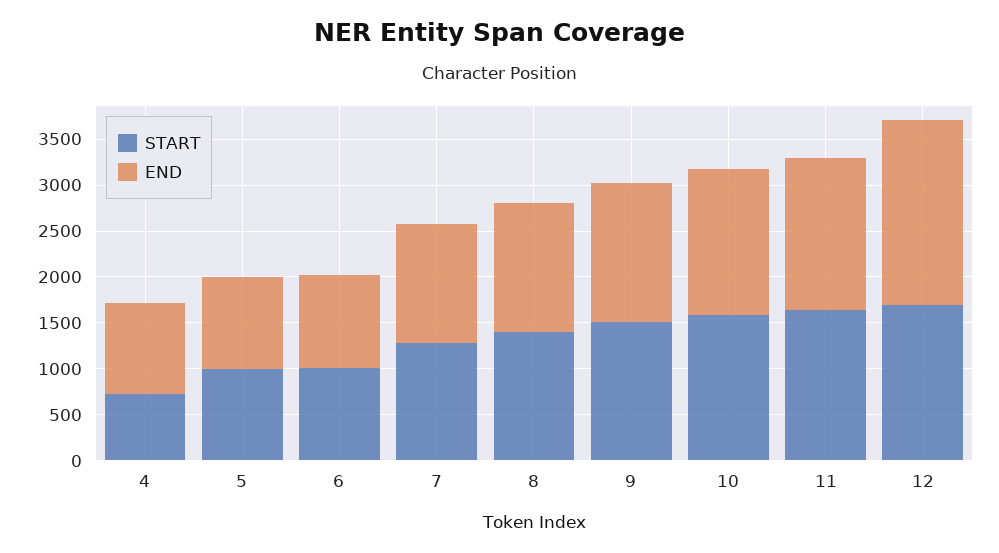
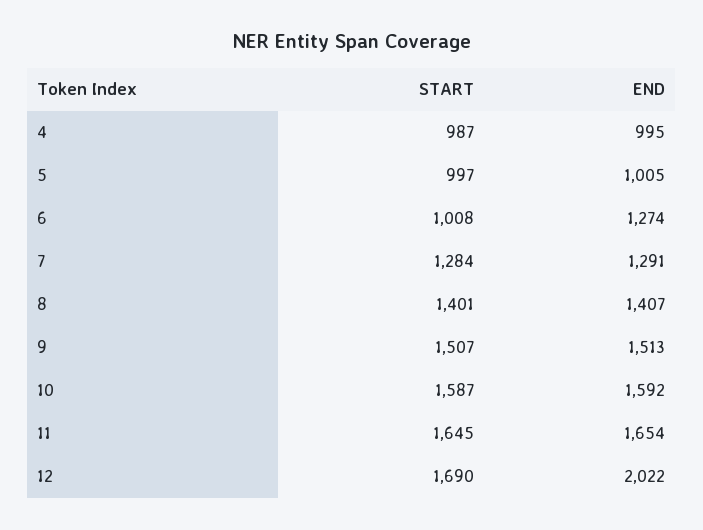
  {
    "START": {
-     "4": 700,
+     "4": 987,
      "5": 997,
      "6": 1008,
      "7": 1284,
      "8": 1401,
      "9": 1507,
      "10": 1587,
      "11": 1645,
      "12": 1690
    },
    "END": {
      "4": 995,
      "5": 1005,
-     "6": 1000,
+     "6": 1274,
      "7": 1291,
      "8": 1407,
      "9": 1513,
      "10": 1592,
      "11": 1654,
      "12": 2022
    }
  }

